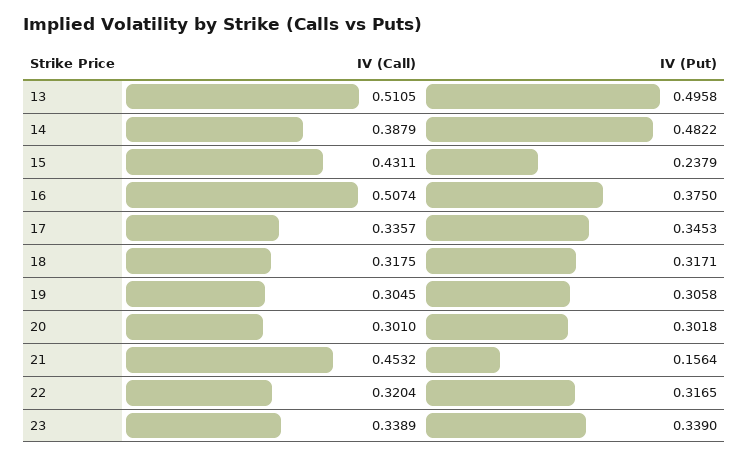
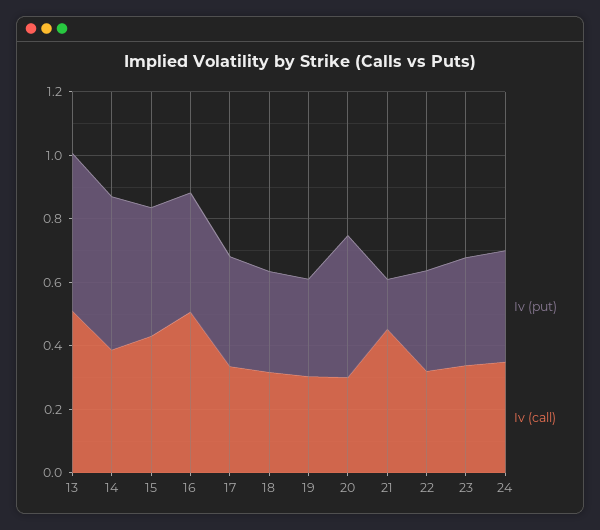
  {
    "IV (Call)": {
      "13": 0.5105,
      "14": 0.3879,
      "15": 0.4311,
      "16": 0.5074,
      "17": 0.3357,
      "18": 0.3175,
      "19": 0.3045,
      "20": 0.301,
      "21": 0.4532,
      "22": 0.3204,
-     "23": 0.3389
+     "23": 0.3389,
+     "24": 0.35
    },
    "IV (Put)": {
      "13": 0.4958,
      "14": 0.4822,
-     "15": 0.2379,
+     "15": 0.4,
      "16": 0.375,
      "17": 0.3453,
      "18": 0.3171,
      "19": 0.3058,
-     "20": 0.3018,
+     "20": 0.45,
      "21": 0.1564,
      "22": 0.3165,
-     "23": 0.339
+     "23": 0.339,
+     "24": 0.35
    }
  }

